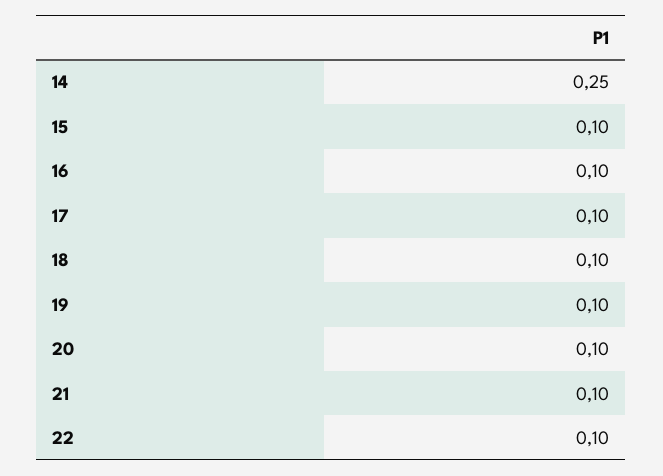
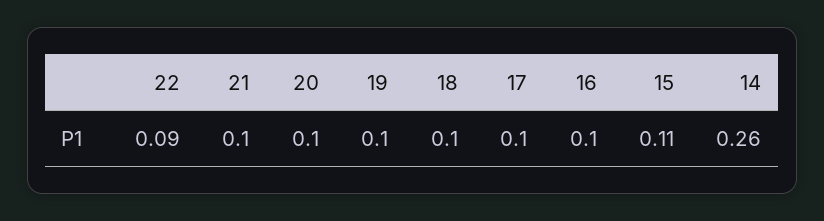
  {
-   "14": 0.25,
+   "14": 0.26,
-   "15": 0.1,
+   "15": 0.11,
    "16": 0.1,
    "17": 0.1,
    "18": 0.1,
    "19": 0.1,
    "20": 0.1,
    "21": 0.1,
-   "22": 0.1
+   "22": 0.09
  }

